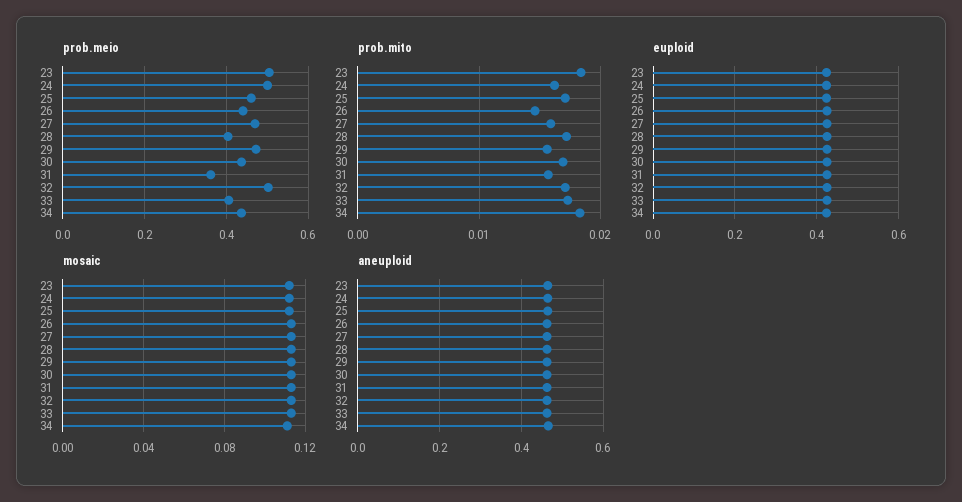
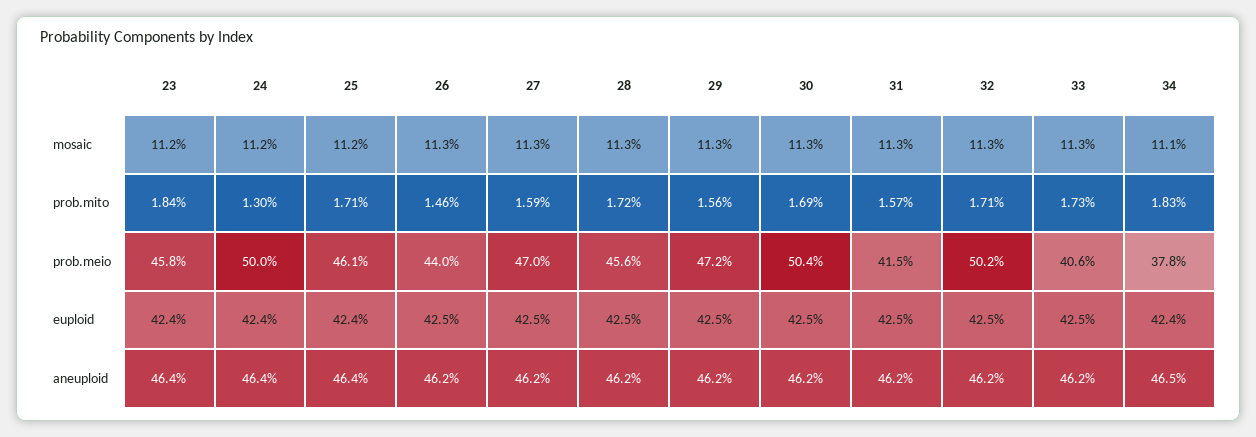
  {
    "prob.meio": {
-     "23": 0.5,
+     "23": 0.458,
      "24": 0.5,
      "25": 0.461,
      "26": 0.44,
      "27": 0.47,
-     "28": 0.4,
+     "28": 0.456,
      "29": 0.472,
-     "30": 0.44,
+     "30": 0.504,
-     "31": 0.36,
+     "31": 0.415,
      "32": 0.502,
      "33": 0.406,
-     "34": 0.44
+     "34": 0.378
    },
    "prob.mito": {
      "23": 0.0184,
-     "24": 0.016,
+     "24": 0.013,
      "25": 0.0171,
      "26": 0.0146,
      "27": 0.0159,
      "28": 0.0172,
      "29": 0.0156,
      "30": 0.0169,
      "31": 0.0157,
      "32": 0.0171,
      "33": 0.0173,
      "34": 0.0183
    },
    "euploid": {
      "23": 0.424,
      "24": 0.424,
      "25": 0.424,
      "26": 0.425,
      "27": 0.425,
      "28": 0.425,
      "29": 0.425,
      "30": 0.425,
      "31": 0.425,
      "32": 0.425,
      "33": 0.425,
      "34": 0.424
    },
    "mosaic": {
      "23": 0.112,
      "24": 0.112,
      "25": 0.112,
      "26": 0.113,
      "27": 0.113,
      "28": 0.113,
      "29": 0.113,
      "30": 0.113,
      "31": 0.113,
      "32": 0.113,
      "33": 0.113,
      "34": 0.111
    },
    "aneuploid": {
      "23": 0.464,
      "24": 0.464,
      "25": 0.464,
      "26": 0.462,
      "27": 0.462,
      "28": 0.462,
      "29": 0.462,
      "30": 0.462,
      "31": 0.462,
      "32": 0.462,
      "33": 0.462,
      "34": 0.465
    }
  }

